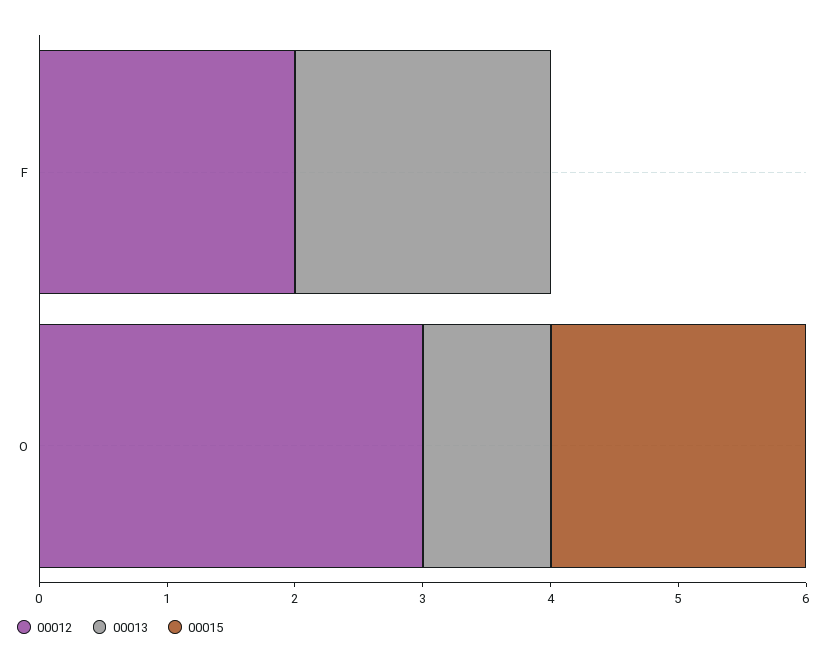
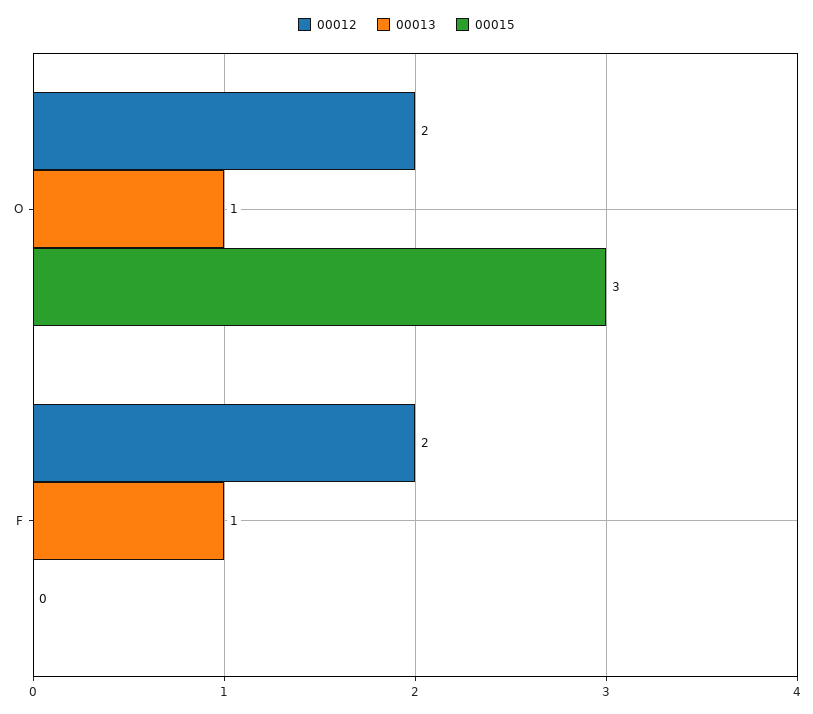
  {
    "00012": {
      "F": 2,
-     "O": 3
+     "O": 2
    },
    "00013": {
-     "F": 2,
+     "F": 1,
      "O": 1
    },
    "00015": {
      "F": 0,
-     "O": 2
+     "O": 3
    }
  }

